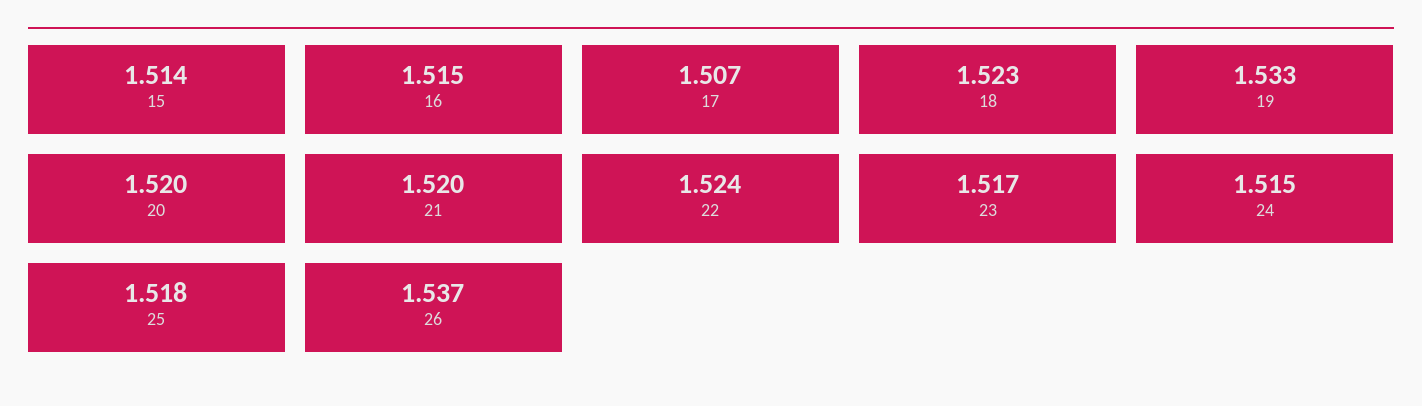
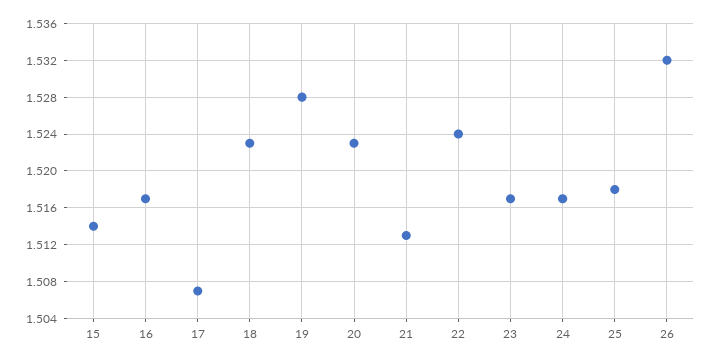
  {
    "15": 1.514,
-   "16": 1.515,
+   "16": 1.517,
    "17": 1.507,
    "18": 1.523,
-   "19": 1.533,
+   "19": 1.528,
-   "20": 1.52,
+   "20": 1.523,
-   "21": 1.52,
+   "21": 1.513,
    "22": 1.524,
    "23": 1.517,
-   "24": 1.515,
+   "24": 1.517,
    "25": 1.518,
-   "26": 1.537
+   "26": 1.532
  }

